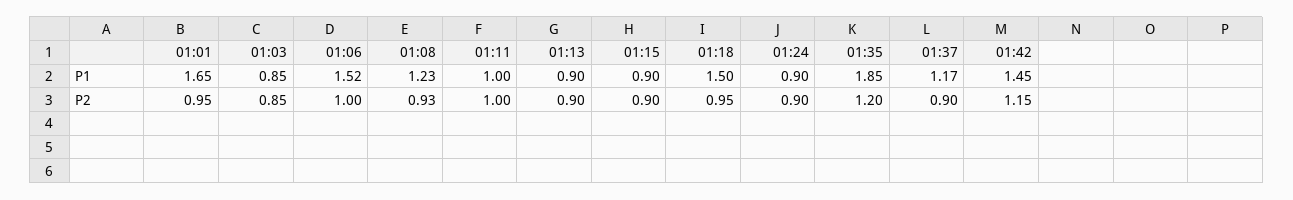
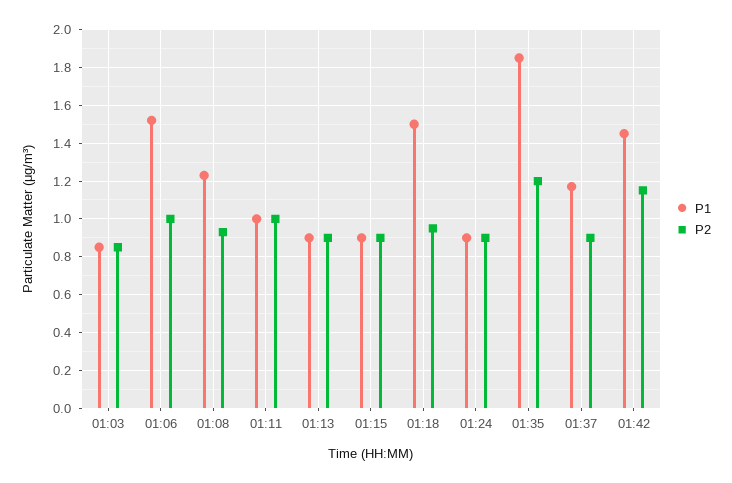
  {
    "P1": {
-     "01:01": 1.65,
      "01:03": 0.85,
      "01:06": 1.52,
      "01:08": 1.23,
      "01:11": 1,
      "01:13": 0.9,
      "01:15": 0.9,
      "01:18": 1.5,
      "01:24": 0.9,
      "01:35": 1.85,
      "01:37": 1.17,
      "01:42": 1.45
    },
    "P2": {
-     "01:01": 0.95,
      "01:03": 0.85,
      "01:06": 1,
      "01:08": 0.93,
      "01:11": 1,
      "01:13": 0.9,
      "01:15": 0.9,
      "01:18": 0.95,
      "01:24": 0.9,
      "01:35": 1.2,
      "01:37": 0.9,
      "01:42": 1.15
    }
  }

